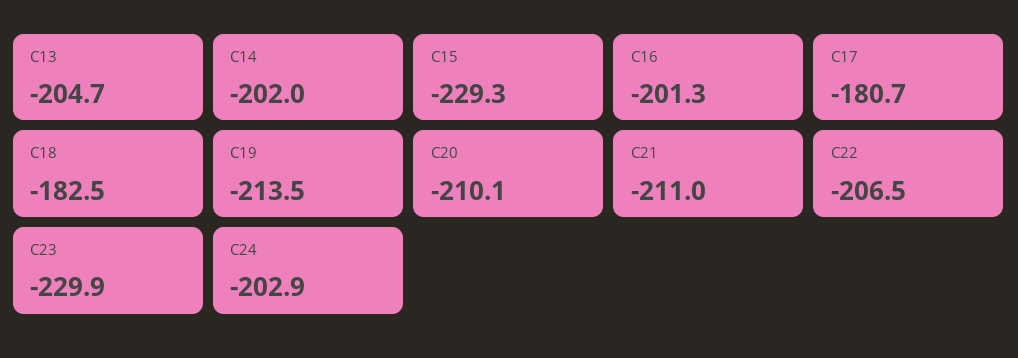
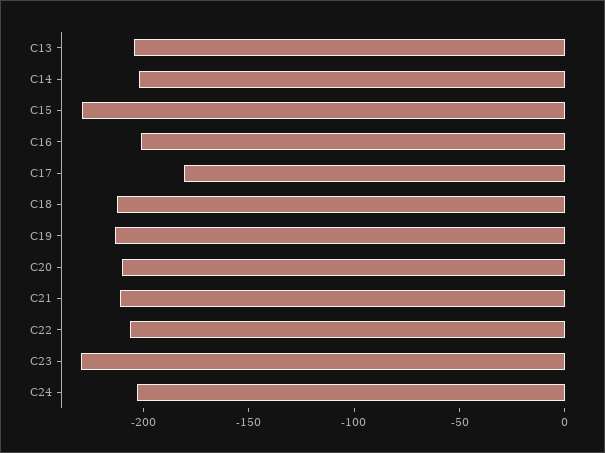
  {
    "C13": -204.7,
    "C14": -202,
    "C15": -229.3,
    "C16": -201.3,
    "C17": -180.7,
-   "C18": -182.5,
+   "C18": -210,
    "C19": -213.5,
    "C20": -210.1,
    "C21": -211,
    "C22": -206.5,
    "C23": -229.9,
    "C24": -202.9
  }

